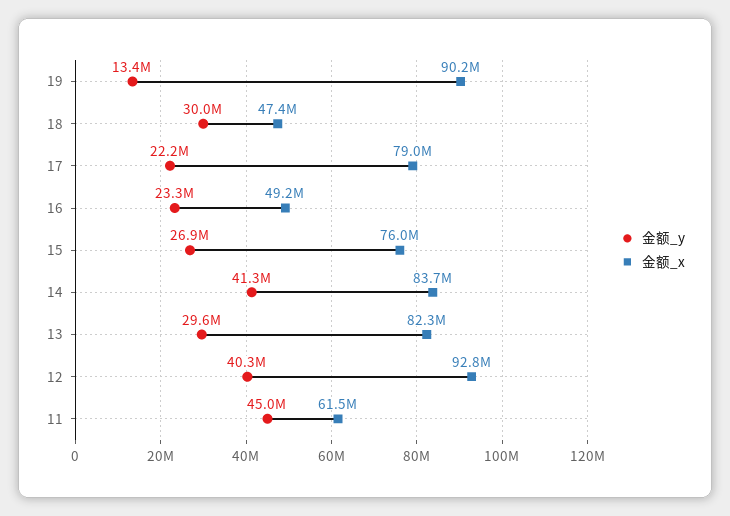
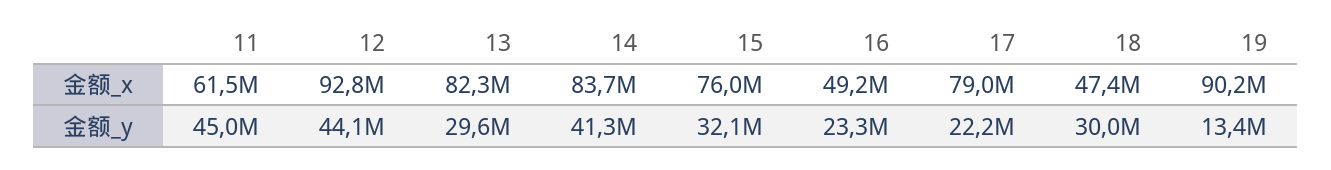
  {
    "金额_y": {
      "19": 13400000,
      "18": 30000000,
      "17": 22200000,
      "16": 23300000,
-     "15": 26900000,
+     "15": 32100000,
      "14": 41300000,
      "13": 29600000,
-     "12": 40300000,
+     "12": 44100000,
      "11": 45000000
    },
    "金额_x": {
      "19": 90200000,
      "18": 47400000,
      "17": 79000000,
      "16": 49200000,
      "15": 76000000,
      "14": 83700000,
      "13": 82300000,
      "12": 92800000,
      "11": 61500000
    }
  }

